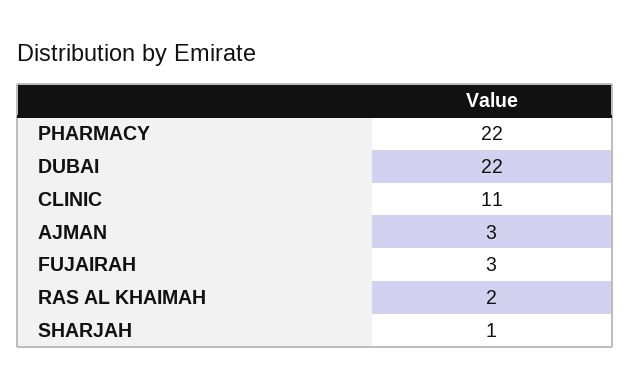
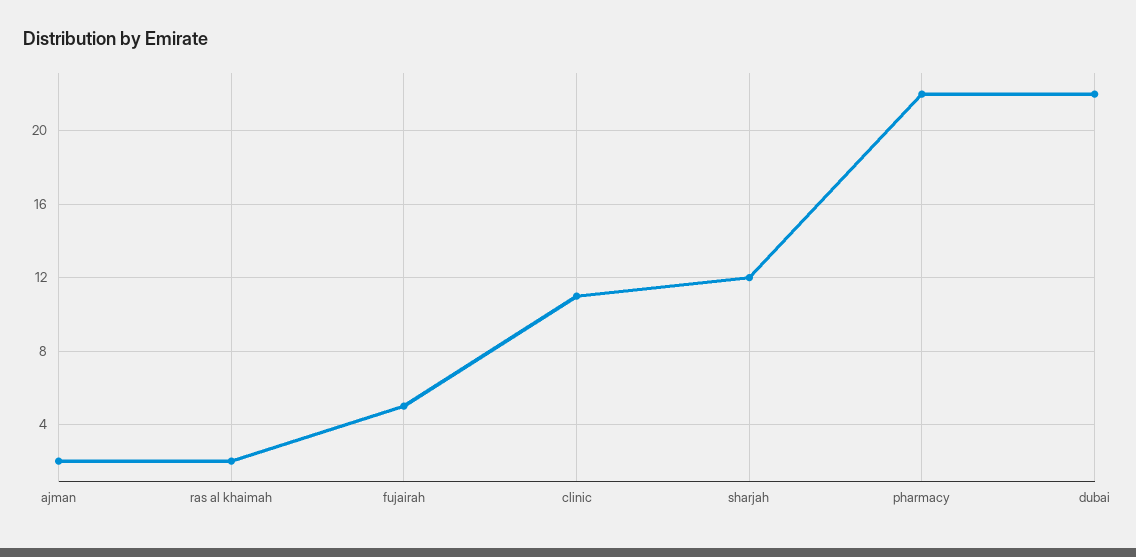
  {
    "PHARMACY": 22,
    "DUBAI": 22,
    "CLINIC": 11,
-   "AJMAN": 3,
+   "AJMAN": 2,
-   "FUJAIRAH": 3,
+   "FUJAIRAH": 5,
    "RAS AL KHAIMAH": 2,
-   "SHARJAH": 1
+   "SHARJAH": 12
  }

